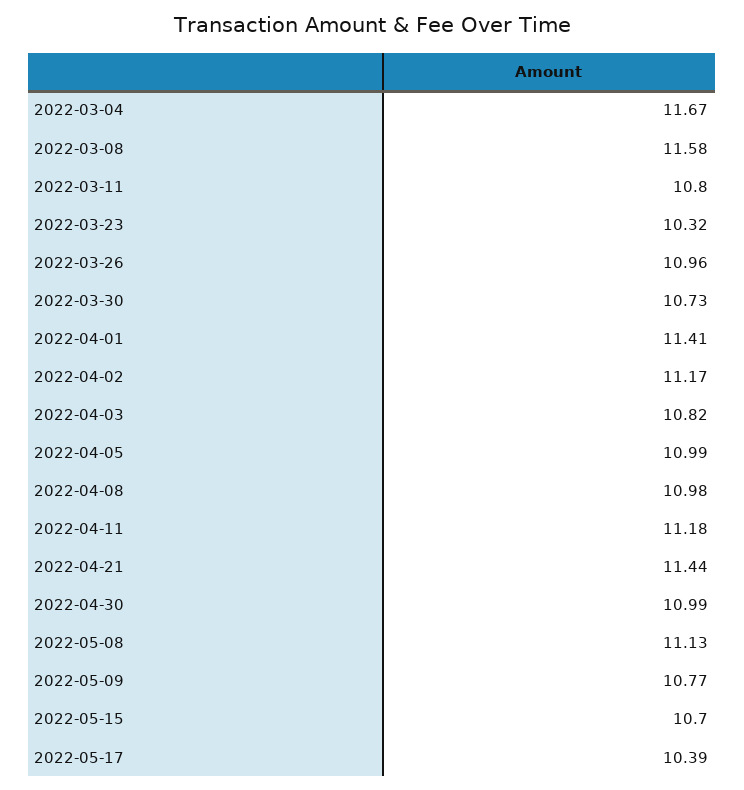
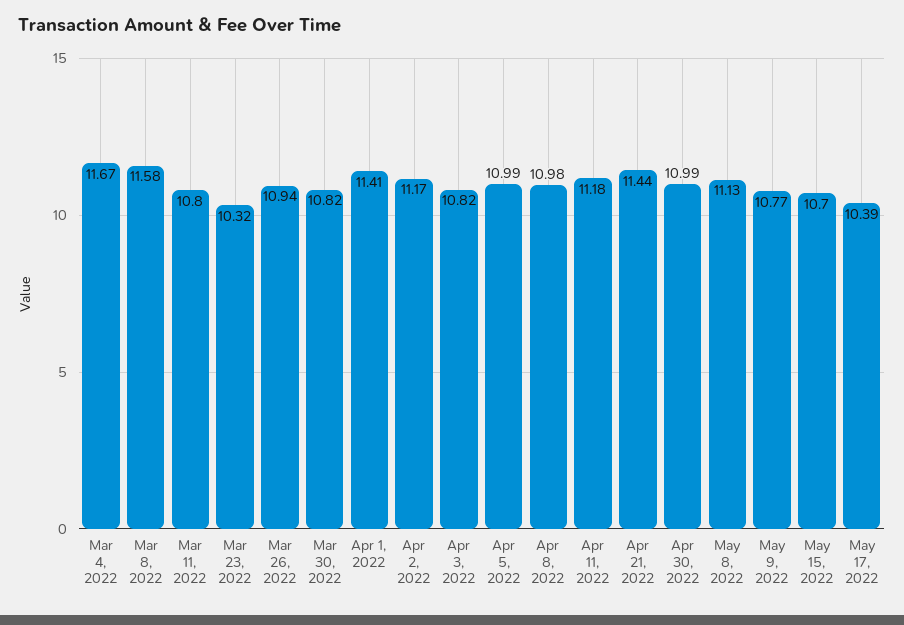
  {
    "2022-03-04": 11.67,
    "2022-03-08": 11.58,
    "2022-03-11": 10.8,
    "2022-03-23": 10.32,
-   "2022-03-26": 10.96,
+   "2022-03-26": 10.94,
-   "2022-03-30": 10.73,
+   "2022-03-30": 10.82,
    "2022-04-01": 11.41,
    "2022-04-02": 11.17,
    "2022-04-03": 10.82,
    "2022-04-05": 10.99,
    "2022-04-08": 10.98,
    "2022-04-11": 11.18,
    "2022-04-21": 11.44,
    "2022-04-30": 10.99,
    "2022-05-08": 11.13,
    "2022-05-09": 10.77,
    "2022-05-15": 10.7,
    "2022-05-17": 10.39
  }

